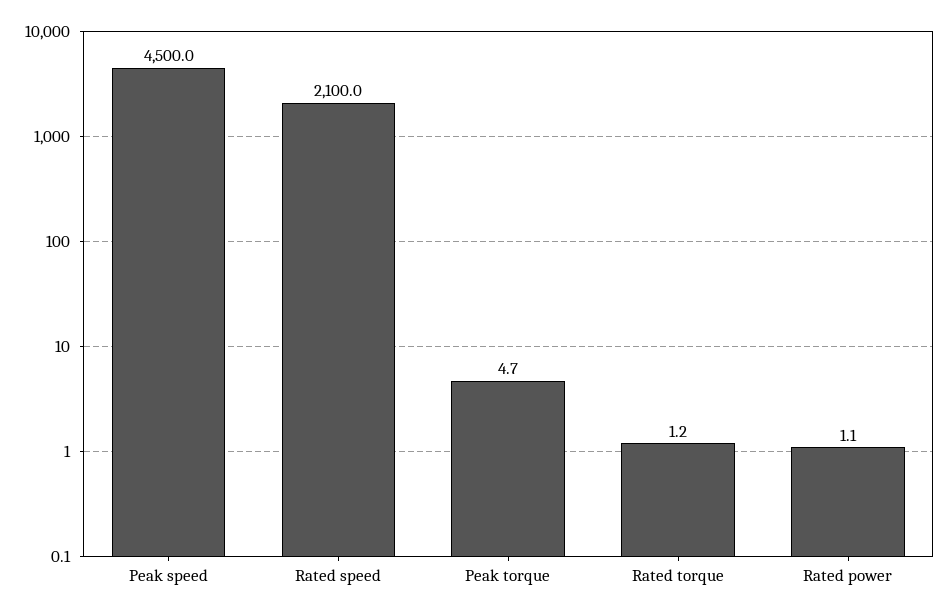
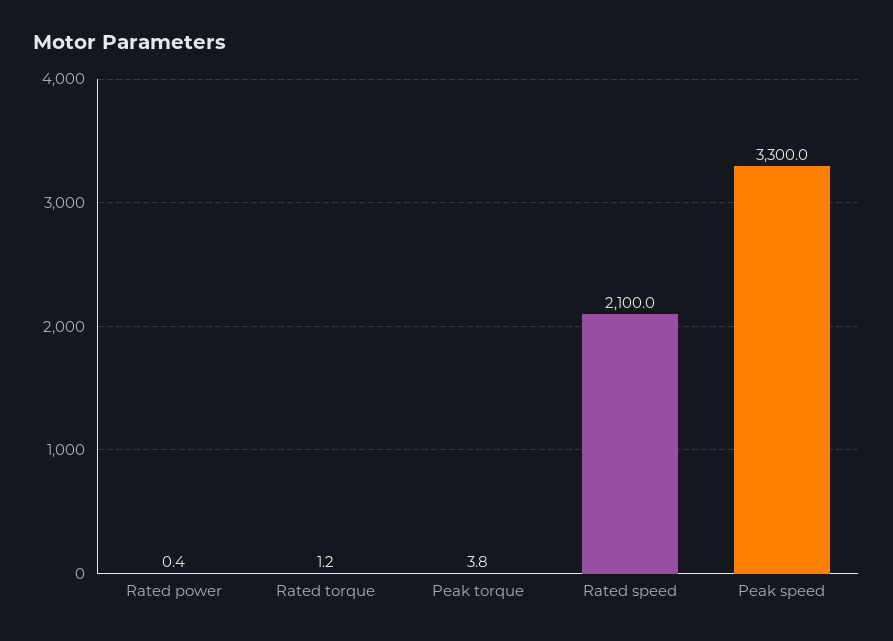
  {
-   "Peak speed": 4500,
+   "Peak speed": 3300,
    "Rated speed": 2100,
-   "Peak torque": 4.7,
+   "Peak torque": 3.8,
    "Rated torque": 1.2,
-   "Rated power": 1.1
+   "Rated power": 0.4
  }

